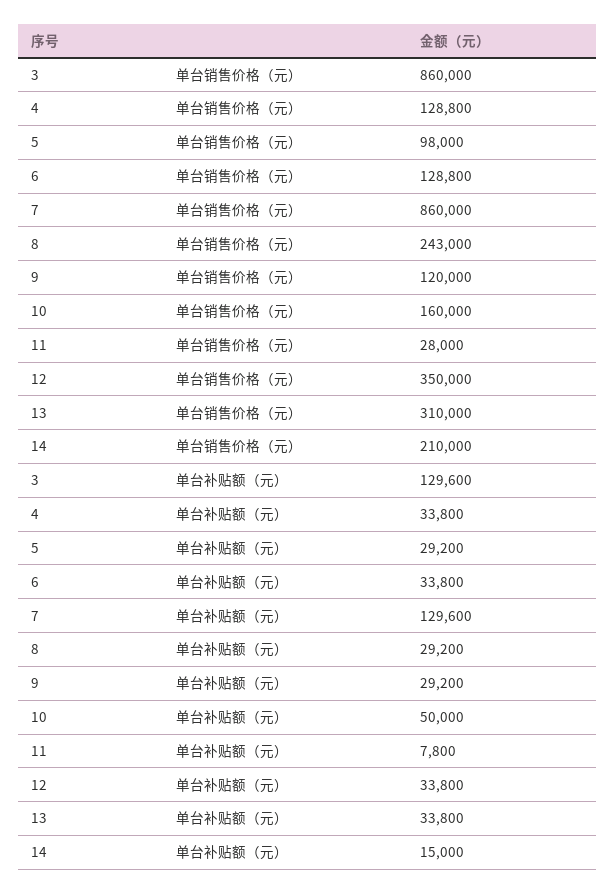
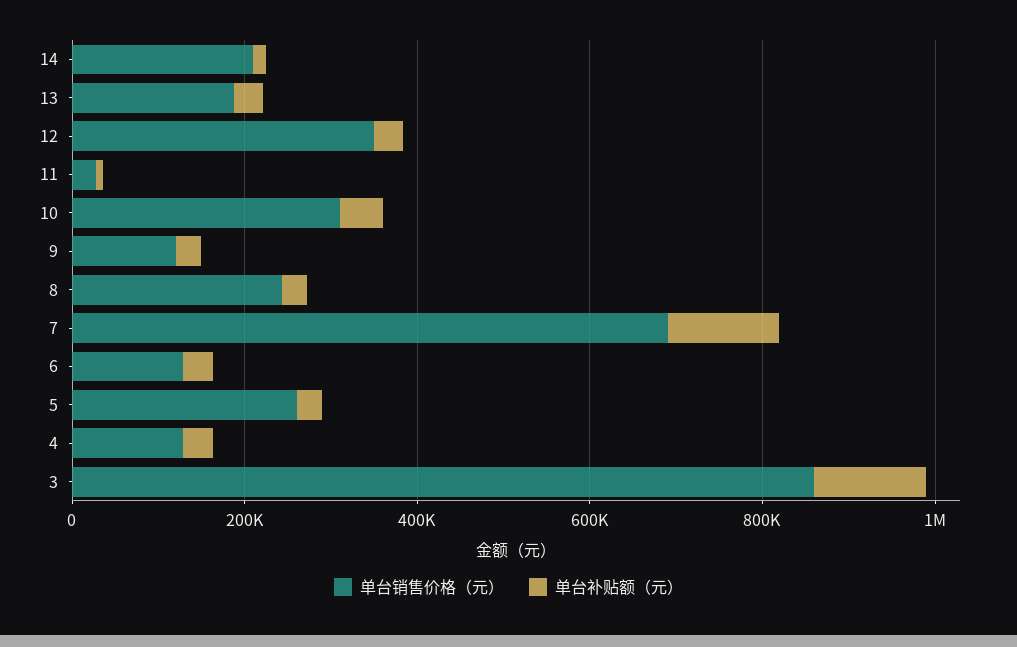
  {
    "单台销售价格（元）": {
      "3": 860000,
      "4": 128800,
-     "5": 98000,
+     "5": 250000,
      "6": 128800,
-     "7": 860000,
+     "7": 700000,
      "8": 243000,
      "9": 120000,
-     "10": 160000,
+     "10": 300000,
      "11": 28000,
      "12": 350000,
-     "13": 310000,
+     "13": 200000,
      "14": 210000
    },
    "单台补贴额（元）": {
      "3": 129600,
      "4": 33800,
      "5": 29200,
      "6": 33800,
      "7": 129600,
      "8": 29200,
      "9": 29200,
      "10": 50000,
      "11": 7800,
      "12": 33800,
      "13": 33800,
      "14": 15000
    }
  }

